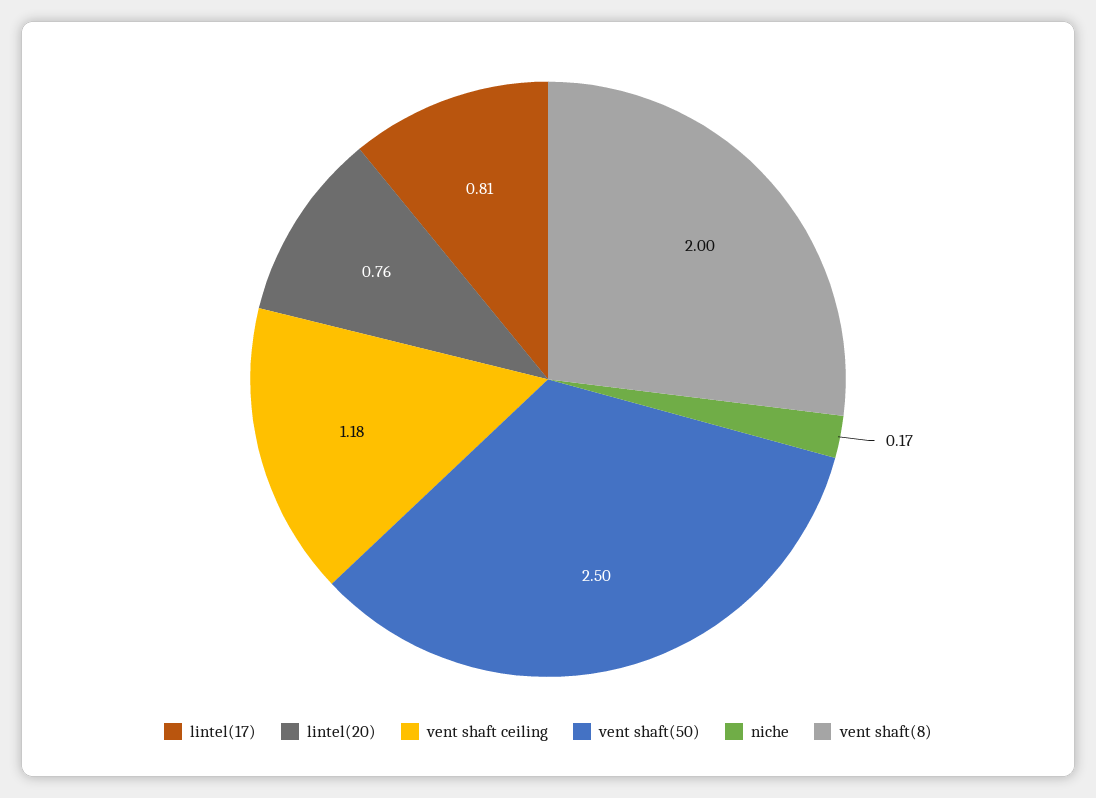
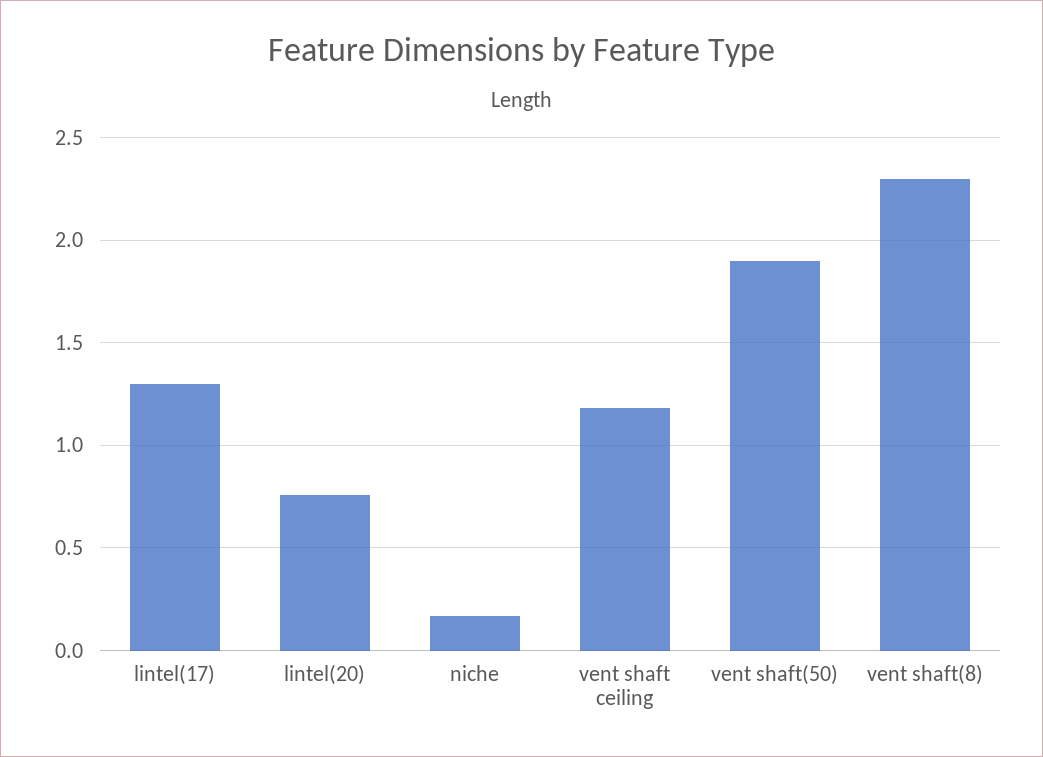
  {
-   "lintel(17)": 0.81,
+   "lintel(17)": 1.3,
    "lintel(20)": 0.76,
    "vent shaft ceiling": 1.18,
-   "vent shaft(50)": 2.5,
+   "vent shaft(50)": 1.9,
    "niche": 0.17,
-   "vent shaft(8)": 2
+   "vent shaft(8)": 2.3
  }

